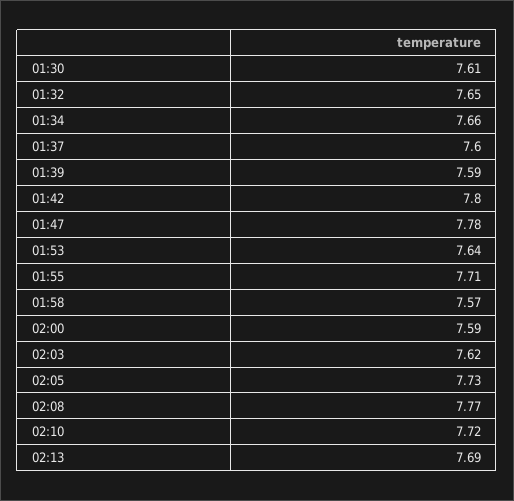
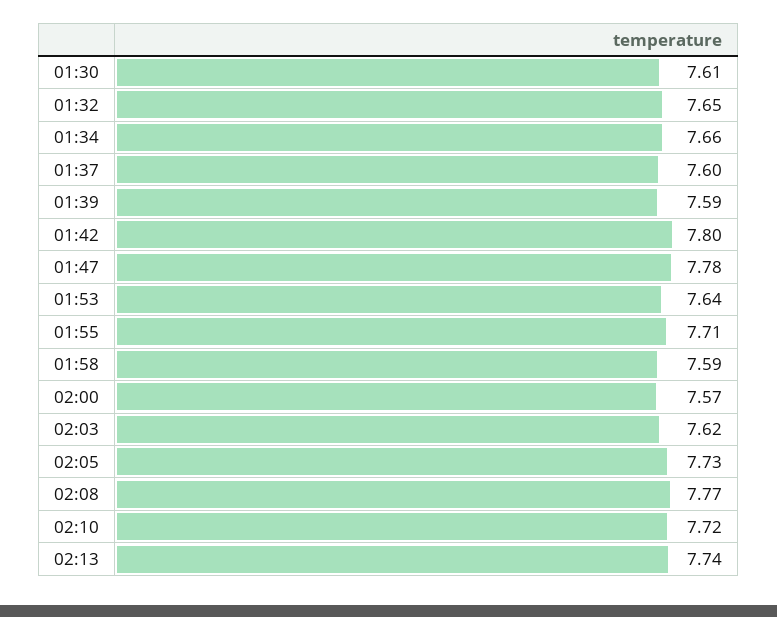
  {
    "01:30": 7.61,
    "01:32": 7.65,
    "01:34": 7.66,
    "01:37": 7.6,
    "01:39": 7.59,
    "01:42": 7.8,
    "01:47": 7.78,
    "01:53": 7.64,
    "01:55": 7.71,
-   "01:58": 7.57,
+   "01:58": 7.59,
-   "02:00": 7.59,
+   "02:00": 7.57,
    "02:03": 7.62,
    "02:05": 7.73,
    "02:08": 7.77,
    "02:10": 7.72,
-   "02:13": 7.69
+   "02:13": 7.74
  }

